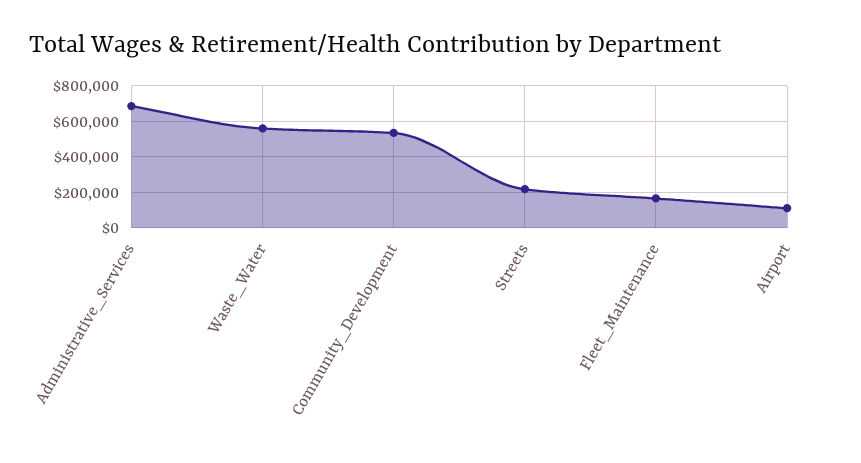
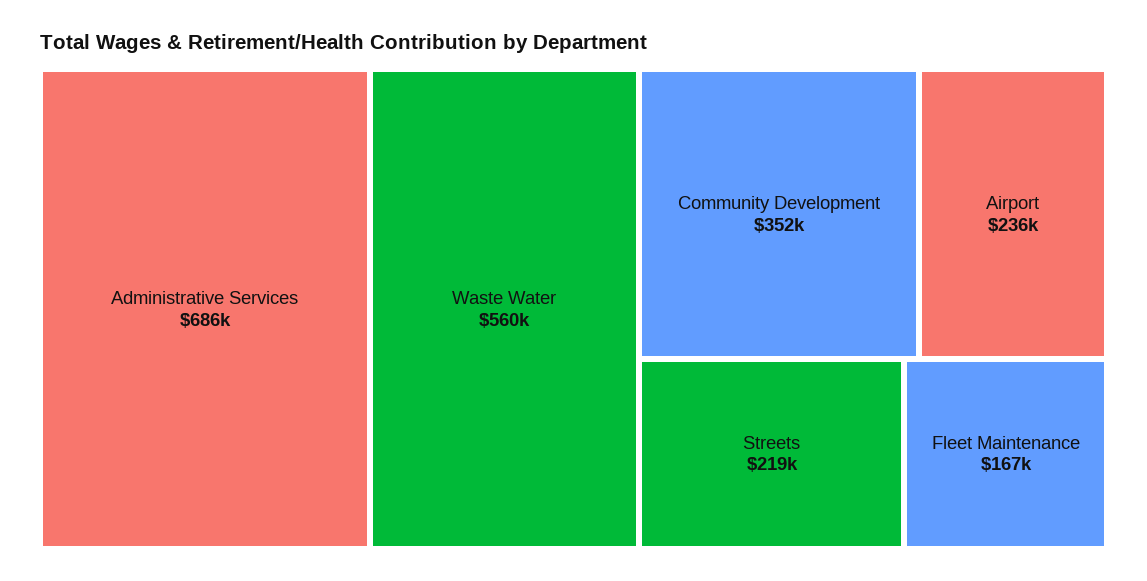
  {
    "Administrative_Services": 686000,
    "Waste_Water": 560000,
-   "Community_Development": 550000,
+   "Community_Development": 352000,
    "Streets": 219000,
    "Fleet_Maintenance": 167000,
-   "Airport": 100000
+   "Airport": 236000
  }

